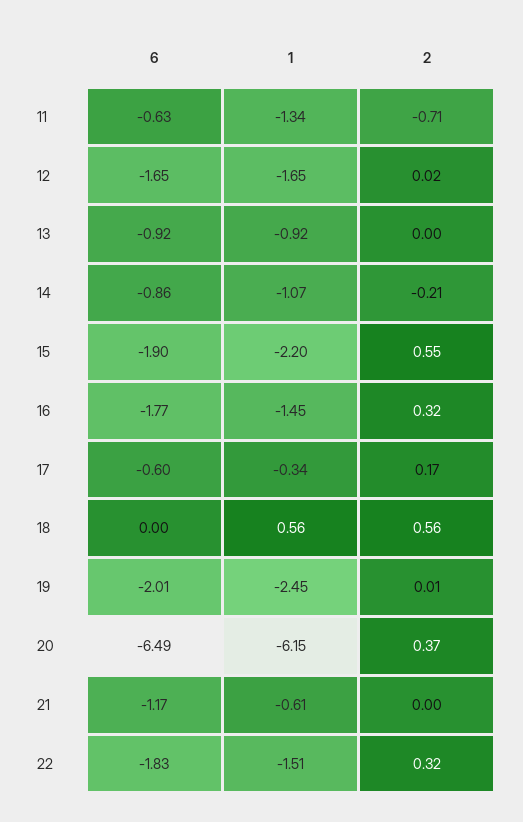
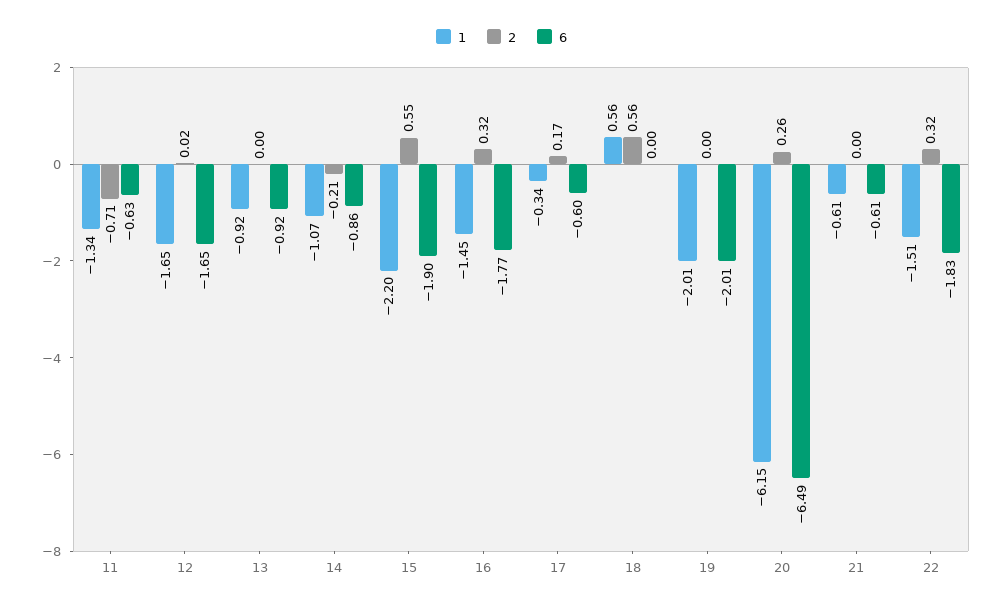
  {
    "6": {
      "11": -0.63,
      "12": -1.65,
      "13": -0.92,
      "14": -0.86,
      "15": -1.9,
      "16": -1.77,
      "17": -0.6,
      "18": 0,
      "19": -2.01,
      "20": -6.49,
-     "21": -1.17,
+     "21": -0.61,
      "22": -1.83
    },
    "1": {
      "11": -1.34,
      "12": -1.65,
      "13": -0.92,
      "14": -1.07,
      "15": -2.2,
      "16": -1.45,
      "17": -0.34,
      "18": 0.56,
-     "19": -2.45,
+     "19": -2.01,
      "20": -6.15,
      "21": -0.61,
      "22": -1.51
    },
    "2": {
      "11": -0.71,
      "12": 0.02,
      "13": 0,
      "14": -0.21,
      "15": 0.55,
      "16": 0.32,
      "17": 0.17,
      "18": 0.56,
-     "19": 0.01,
+     "19": 0,
-     "20": 0.37,
+     "20": 0.26,
      "21": 0,
      "22": 0.32
    }
  }

